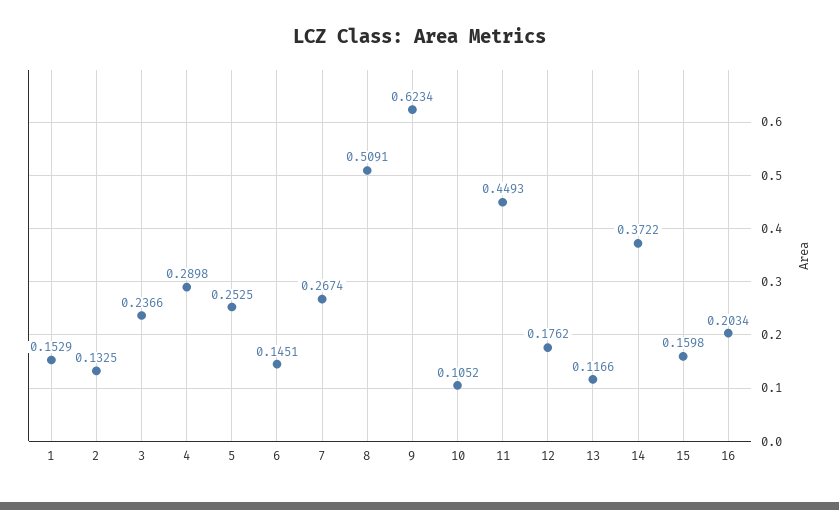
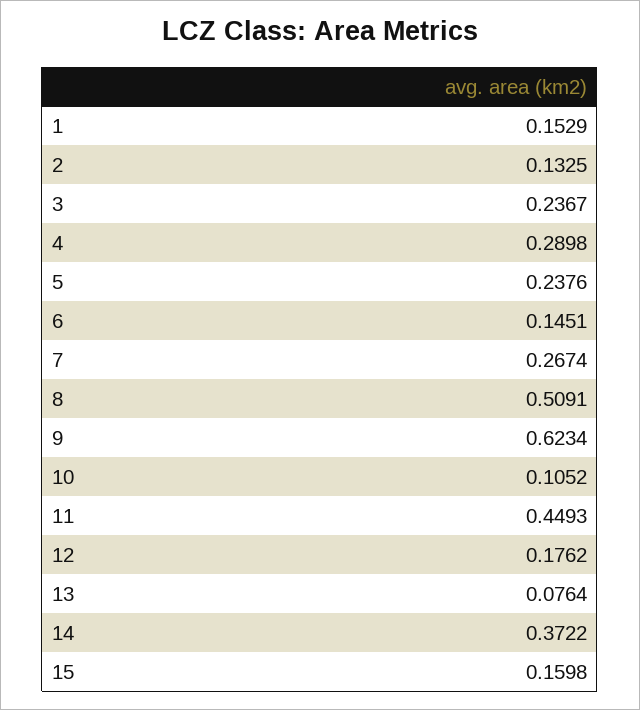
  {
    "1": 0.1529,
    "2": 0.1325,
-   "3": 0.2366,
+   "3": 0.2367,
    "4": 0.2898,
-   "5": 0.2525,
+   "5": 0.2376,
    "6": 0.1451,
    "7": 0.2674,
    "8": 0.5091,
    "9": 0.6234,
    "10": 0.1052,
    "11": 0.4493,
    "12": 0.1762,
-   "13": 0.1166,
+   "13": 0.0764,
    "14": 0.3722,
-   "15": 0.1598,
+   "15": 0.1598
-   "16": 0.2034
  }

